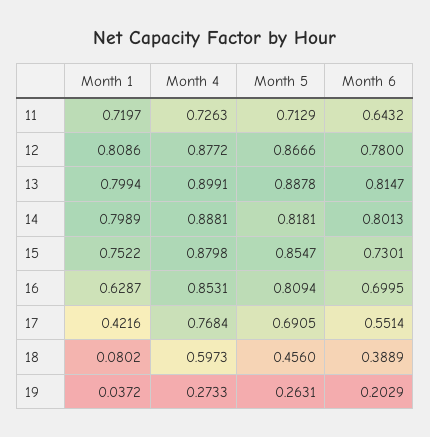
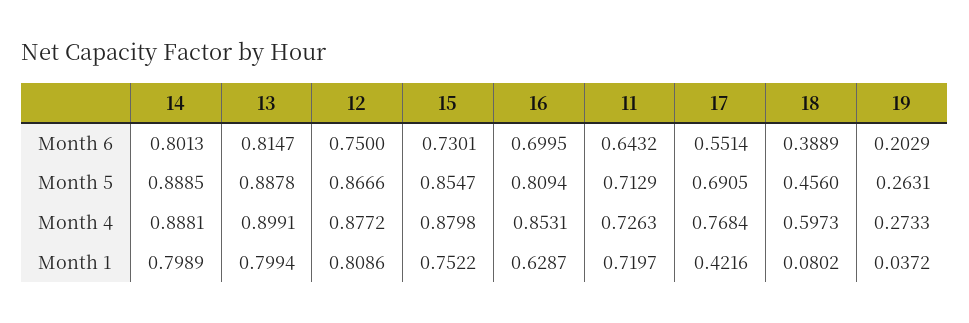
  {
    "Month 1": {
      "11": 0.7197,
      "12": 0.8086,
      "13": 0.7994,
      "14": 0.7989,
      "15": 0.7522,
      "16": 0.6287,
      "17": 0.4216,
      "18": 0.0802,
      "19": 0.0372
    },
    "Month 4": {
      "11": 0.7263,
      "12": 0.8772,
      "13": 0.8991,
      "14": 0.8881,
      "15": 0.8798,
      "16": 0.8531,
      "17": 0.7684,
      "18": 0.5973,
      "19": 0.2733
    },
    "Month 5": {
      "11": 0.7129,
      "12": 0.8666,
      "13": 0.8878,
-     "14": 0.8181,
+     "14": 0.8885,
      "15": 0.8547,
      "16": 0.8094,
      "17": 0.6905,
      "18": 0.456,
      "19": 0.2631
    },
    "Month 6": {
      "11": 0.6432,
-     "12": 0.78,
+     "12": 0.75,
      "13": 0.8147,
      "14": 0.8013,
      "15": 0.7301,
      "16": 0.6995,
      "17": 0.5514,
      "18": 0.3889,
      "19": 0.2029
    }
  }

